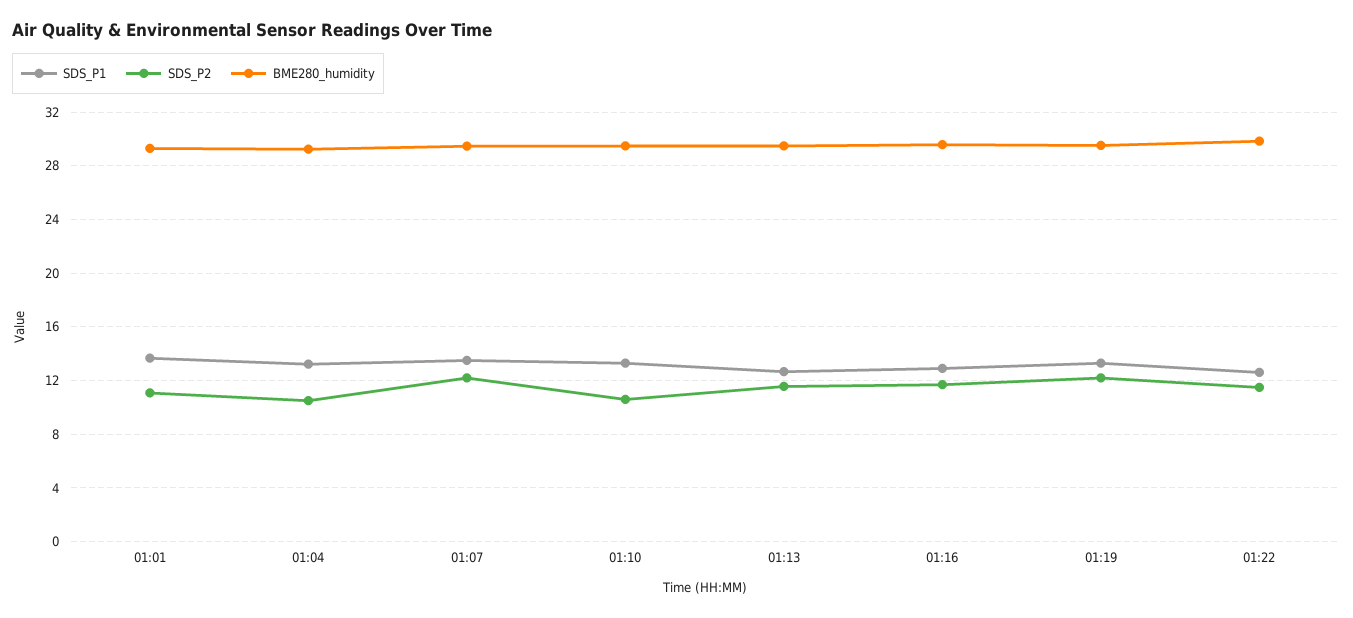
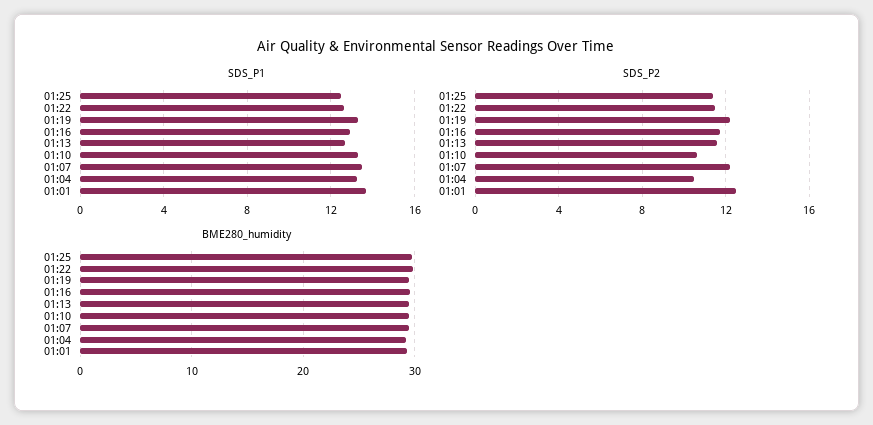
  {
    "SDS_P1": {
      "01:01": 13.5,
      "01:04": 13,
      "01:07": 13.5,
      "01:10": 13.5,
      "01:13": 12.5,
      "01:16": 13,
      "01:19": 13.5,
-     "01:22": 12.5
+     "01:22": 12.5,
+     "01:25": 12.5
    },
    "SDS_P2": {
-     "01:01": 11,
+     "01:01": 12.5,
      "01:04": 10.5,
      "01:07": 12,
      "01:10": 10.5,
      "01:13": 11.5,
      "01:16": 11.5,
      "01:19": 12,
-     "01:22": 11.5
+     "01:22": 11.5,
+     "01:25": 11.5
    },
    "BME280_humidity": {
      "01:01": 29.5,
      "01:04": 29,
      "01:07": 29.5,
      "01:10": 29.5,
      "01:13": 29.5,
      "01:16": 29.5,
      "01:19": 29.5,
-     "01:22": 30
+     "01:22": 30,
+     "01:25": 30
    }
  }

